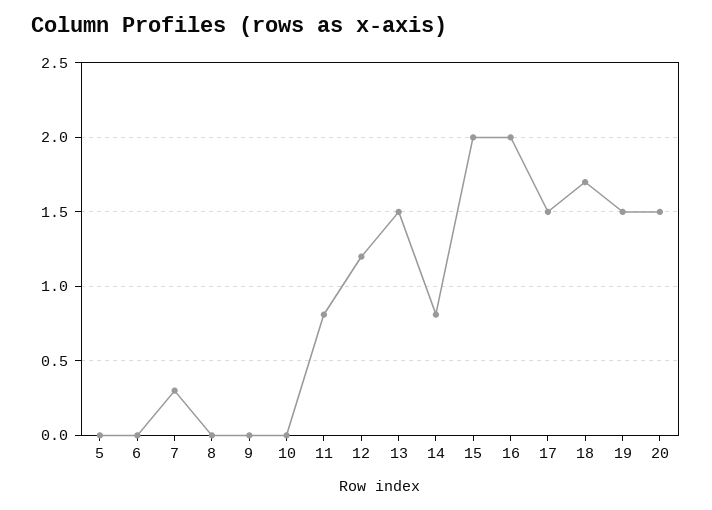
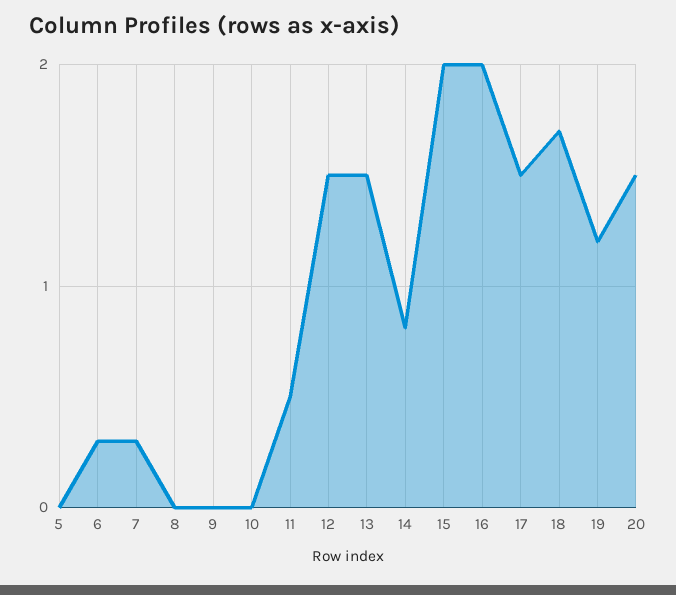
  {
    "5": 0,
-   "6": 0,
+   "6": 0.3,
    "7": 0.3,
    "8": 0,
    "9": 0,
    "10": 0,
-   "11": 0.8,
+   "11": 0.5,
-   "12": 1.2,
+   "12": 1.5,
    "13": 1.5,
    "14": 0.8,
    "15": 2,
    "16": 2,
    "17": 1.5,
    "18": 1.7,
-   "19": 1.5,
+   "19": 1.2,
    "20": 1.5
  }

